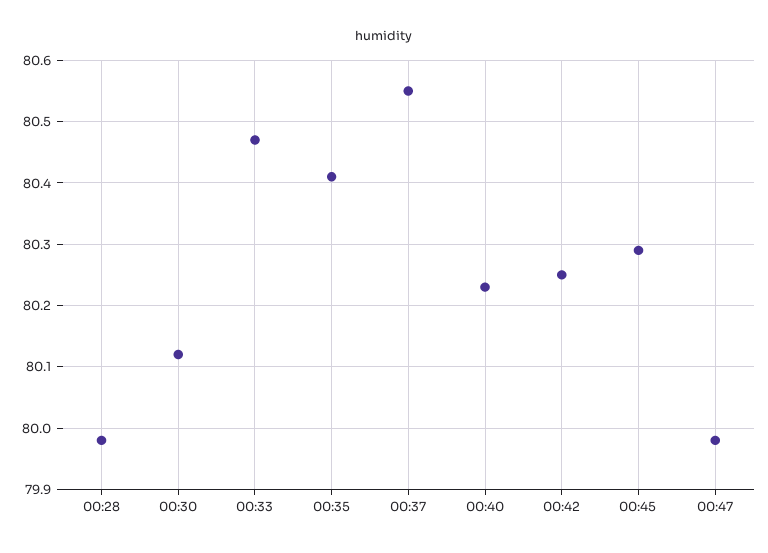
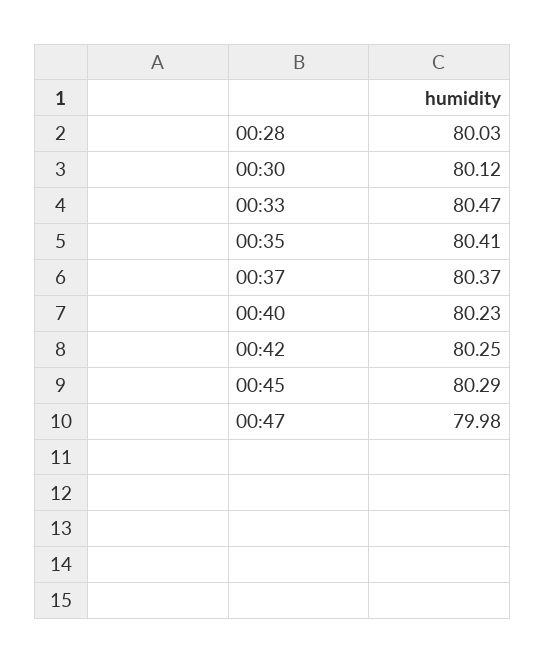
  {
-   "00:28": 79.98,
+   "00:28": 80.03,
    "00:30": 80.12,
    "00:33": 80.47,
    "00:35": 80.41,
-   "00:37": 80.55,
+   "00:37": 80.37,
    "00:40": 80.23,
    "00:42": 80.25,
    "00:45": 80.29,
    "00:47": 79.98
  }

